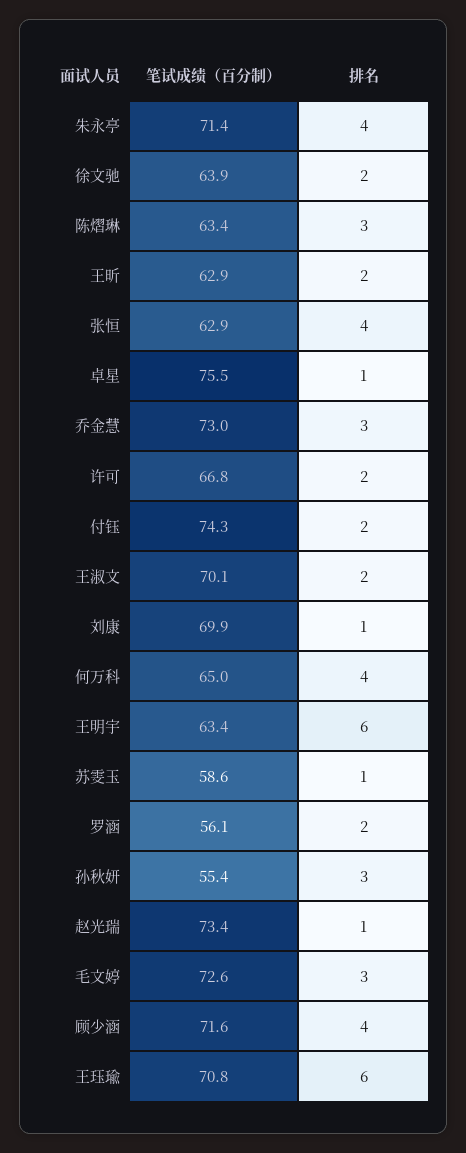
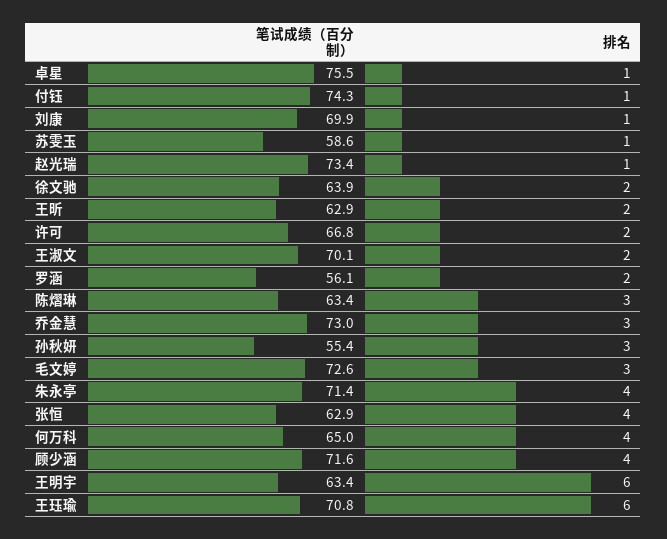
  {
    "笔试成绩（百分制）": {
      "朱永亭": 71.4,
      "徐文驰": 63.9,
      "陈熠琳": 63.4,
      "王昕": 62.9,
      "张恒": 62.9,
      "卓星": 75.5,
      "乔金慧": 73,
      "许可": 66.8,
      "付钰": 74.3,
      "王淑文": 70.1,
      "刘康": 69.9,
      "何万科": 65,
      "王明宇": 63.4,
      "苏雯玉": 58.6,
      "罗涵": 56.1,
      "孙秋妍": 55.4,
      "赵光瑞": 73.4,
      "毛文婷": 72.6,
      "顾少涵": 71.6,
      "王珏瑜": 70.8
    },
    "排名": {
      "朱永亭": 4,
      "徐文驰": 2,
      "陈熠琳": 3,
      "王昕": 2,
      "张恒": 4,
      "卓星": 1,
      "乔金慧": 3,
      "许可": 2,
-     "付钰": 2,
+     "付钰": 1,
      "王淑文": 2,
      "刘康": 1,
      "何万科": 4,
      "王明宇": 6,
      "苏雯玉": 1,
      "罗涵": 2,
      "孙秋妍": 3,
      "赵光瑞": 1,
      "毛文婷": 3,
      "顾少涵": 4,
      "王珏瑜": 6
    }
  }

